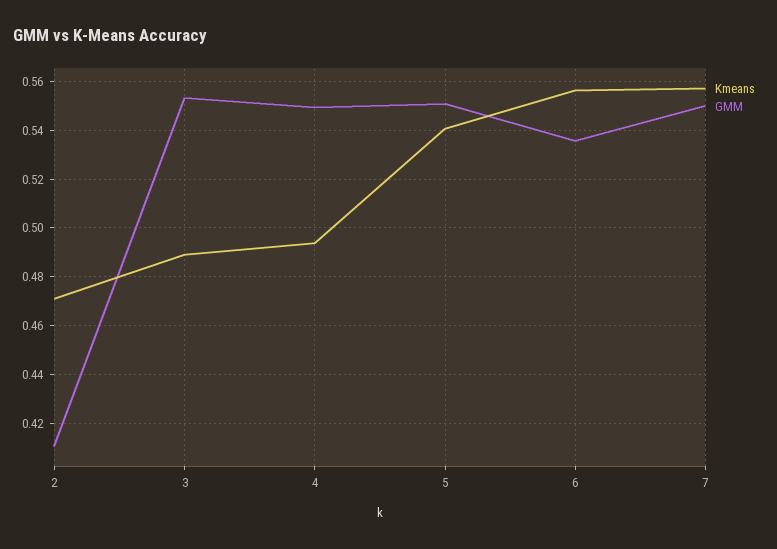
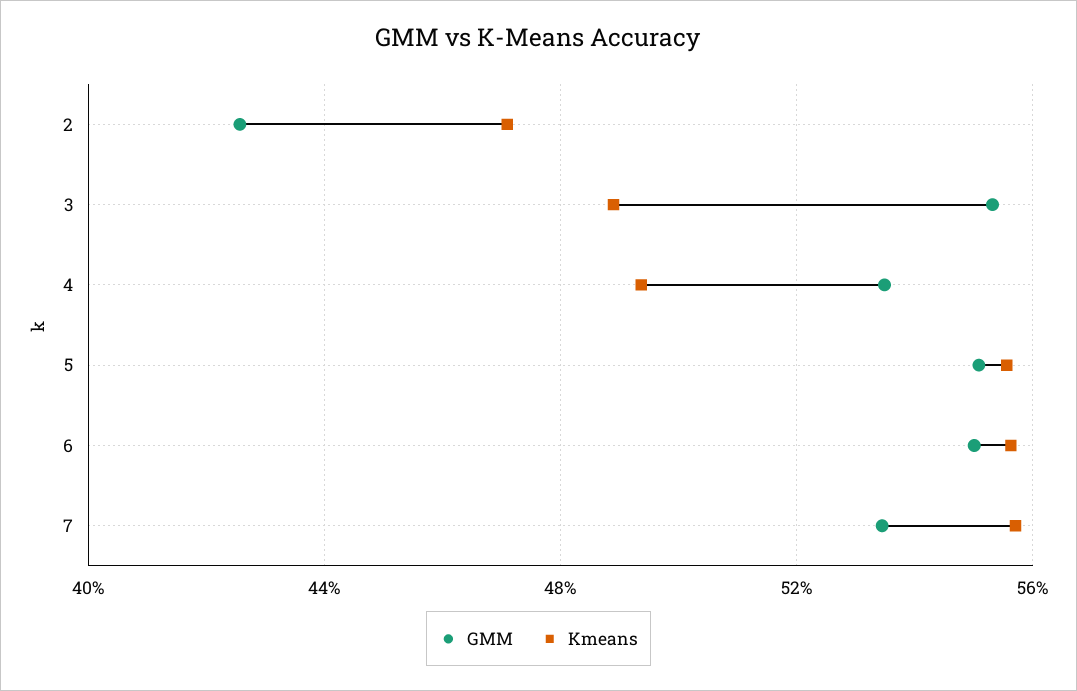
  {
    "Kmeans": {
      "2": 0.47,
      "3": 0.49,
      "4": 0.4925,
-     "5": 0.54,
+     "5": 0.555,
      "6": 0.5575,
      "7": 0.5575
    },
    "GMM": {
-     "2": 0.41,
+     "2": 0.425,
      "3": 0.5525,
-     "4": 0.55,
+     "4": 0.535,
      "5": 0.55,
-     "6": 0.535,
+     "6": 0.55,
-     "7": 0.55
+     "7": 0.535
    }
  }

